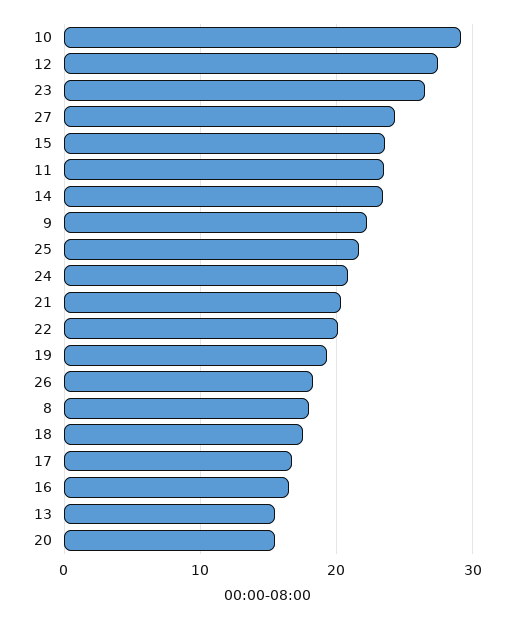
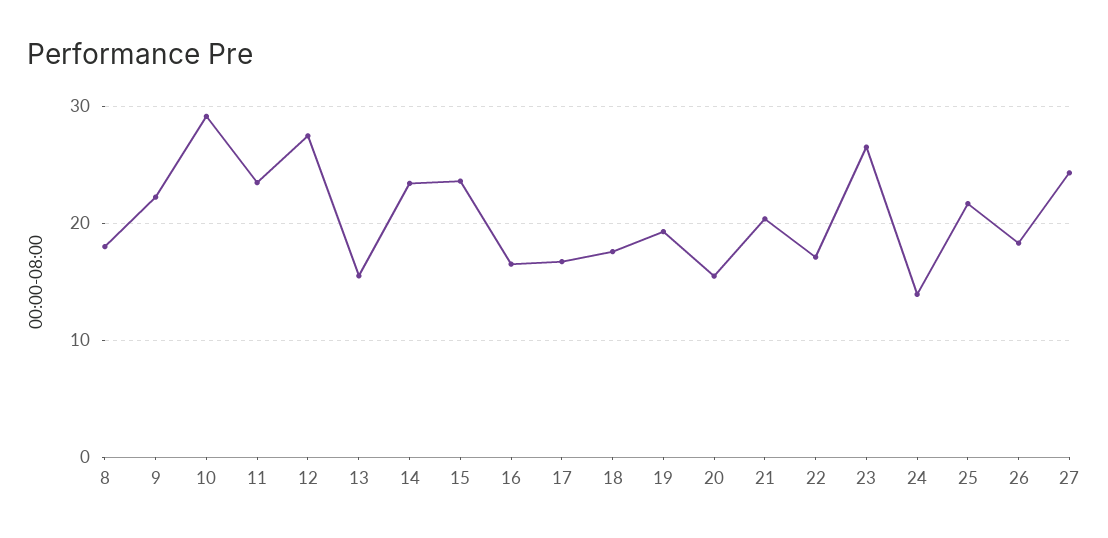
  {
    "10": 29,
    "12": 27,
    "23": 27,
    "27": 24,
    "15": 24,
    "11": 23,
    "14": 23,
    "9": 22,
    "25": 22,
-   "24": 21,
+   "24": 14,
    "21": 20,
-   "22": 20,
+   "22": 17,
    "19": 19,
    "26": 18,
    "8": 18,
    "18": 18,
    "17": 17,
    "16": 17,
    "13": 16,
    "20": 15
  }

